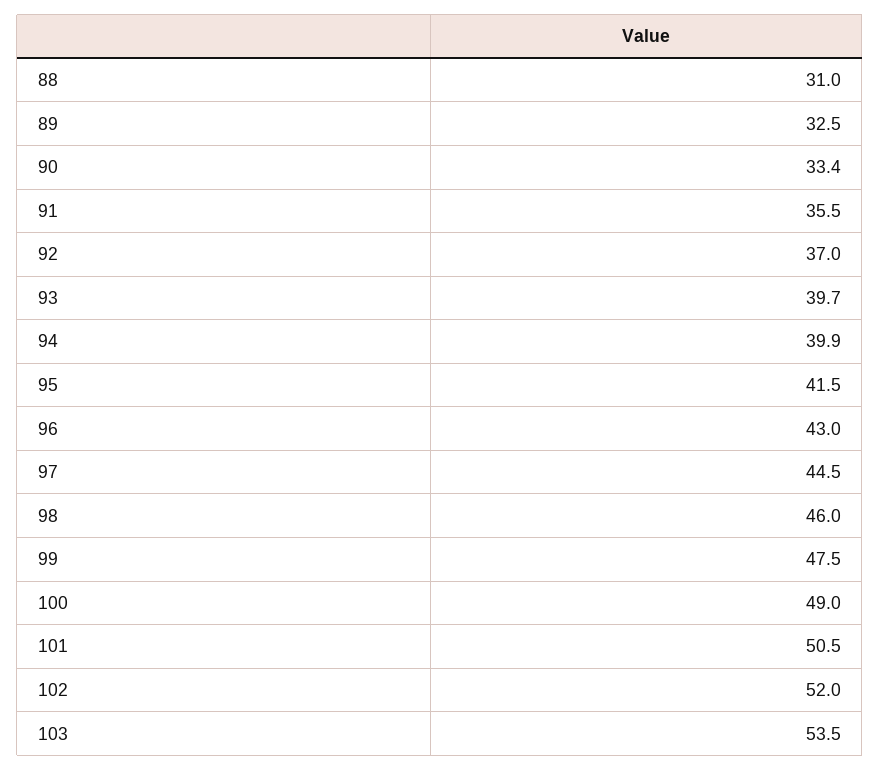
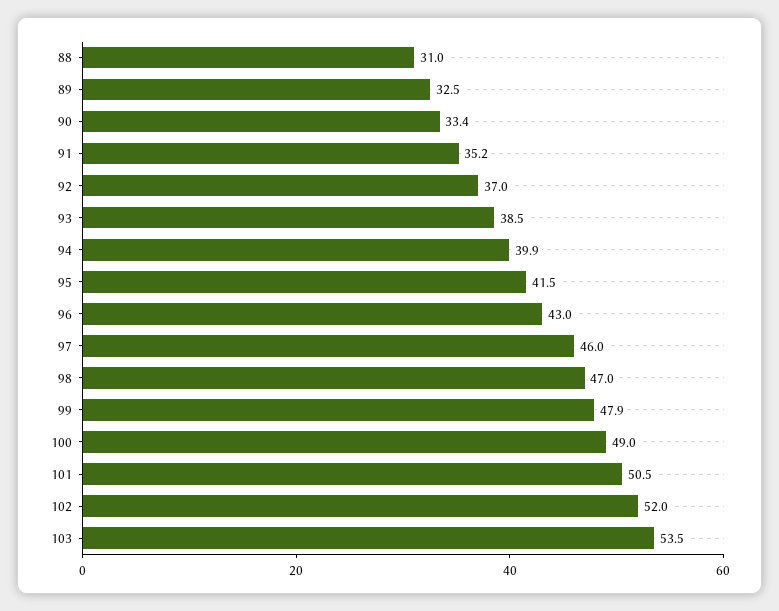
  {
    "88": 31,
    "89": 32.5,
    "90": 33.4,
-   "91": 35.5,
+   "91": 35.2,
    "92": 37,
-   "93": 39.7,
+   "93": 38.5,
    "94": 39.9,
    "95": 41.5,
    "96": 43,
-   "97": 44.5,
+   "97": 46,
-   "98": 46,
+   "98": 47,
-   "99": 47.5,
+   "99": 47.9,
    "100": 49,
    "101": 50.5,
    "102": 52,
    "103": 53.5
  }

